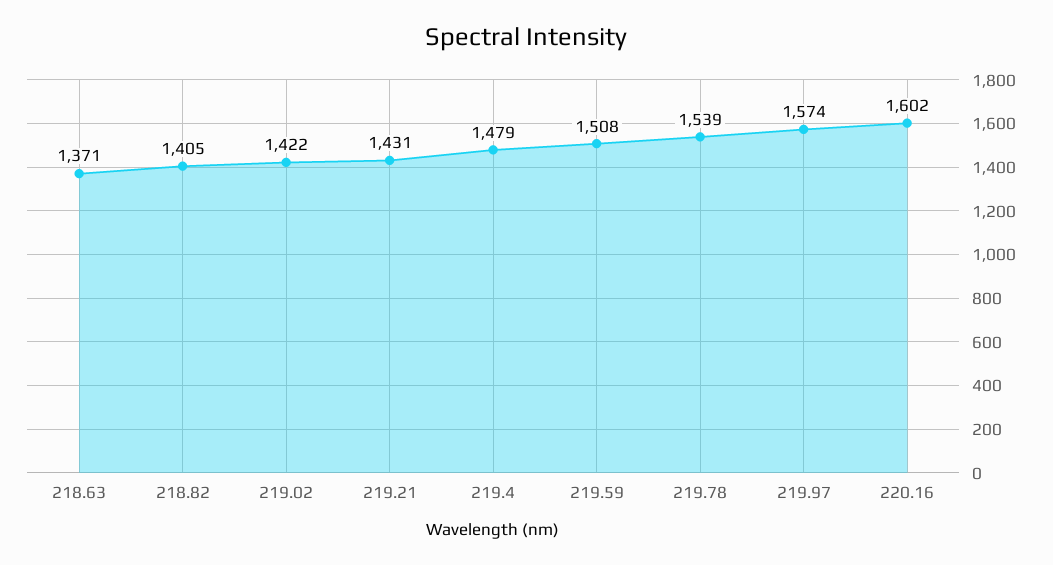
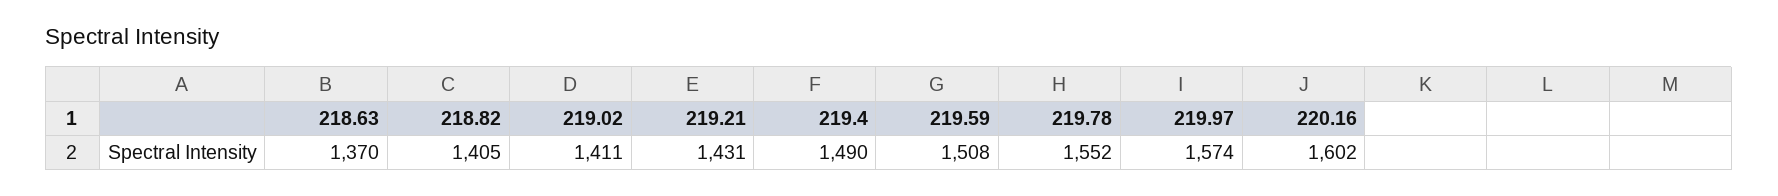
  {
-   "218.63": 1371,
+   "218.63": 1370,
    "218.82": 1405,
-   "219.02": 1422,
+   "219.02": 1411,
    "219.21": 1431,
-   "219.4": 1479,
+   "219.4": 1490,
    "219.59": 1508,
-   "219.78": 1539,
+   "219.78": 1552,
    "219.97": 1574,
    "220.16": 1602
  }

